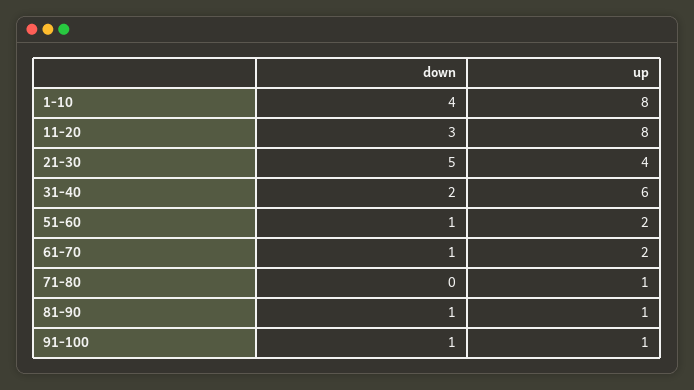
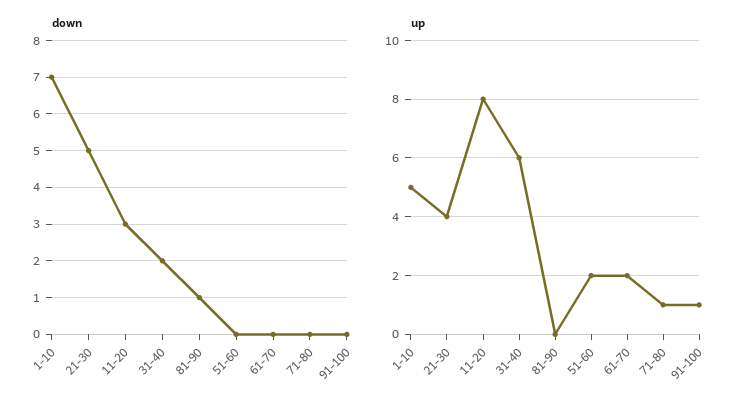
  {
    "down": {
-     "1-10": 4,
+     "1-10": 7,
      "11-20": 3,
      "21-30": 5,
      "31-40": 2,
-     "51-60": 1,
+     "51-60": 0,
-     "61-70": 1,
+     "61-70": 0,
      "71-80": 0,
      "81-90": 1,
-     "91-100": 1
+     "91-100": 0
    },
    "up": {
-     "1-10": 8,
+     "1-10": 5,
      "11-20": 8,
      "21-30": 4,
      "31-40": 6,
      "51-60": 2,
      "61-70": 2,
      "71-80": 1,
-     "81-90": 1,
+     "81-90": 0,
      "91-100": 1
    }
  }

